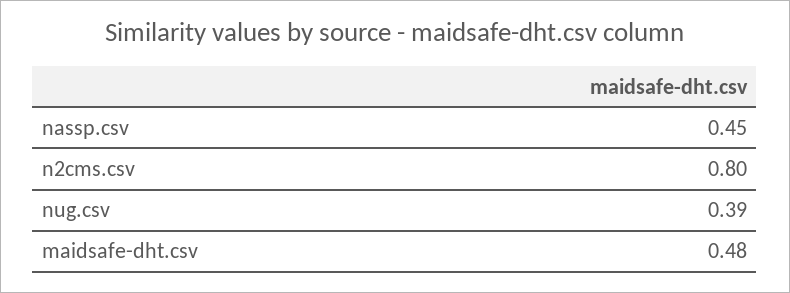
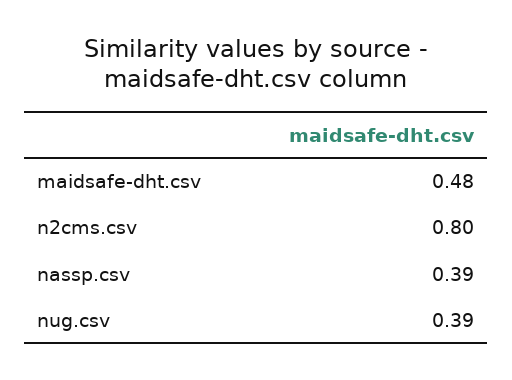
  {
-   "nassp.csv": 0.45,
+   "nassp.csv": 0.39,
    "n2cms.csv": 0.8,
    "nug.csv": 0.39,
    "maidsafe-dht.csv": 0.48
  }

